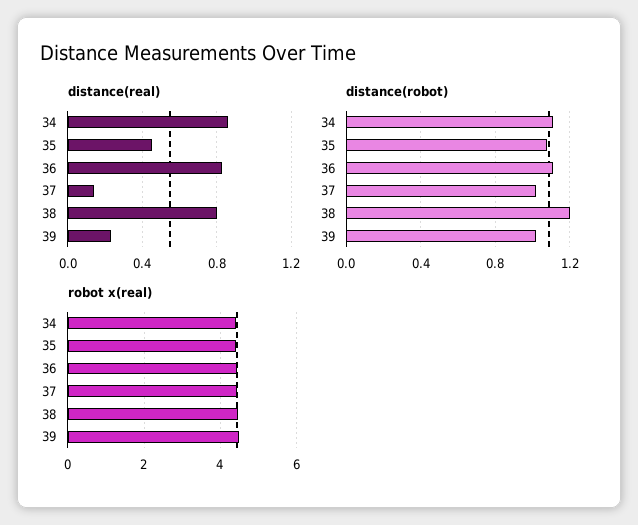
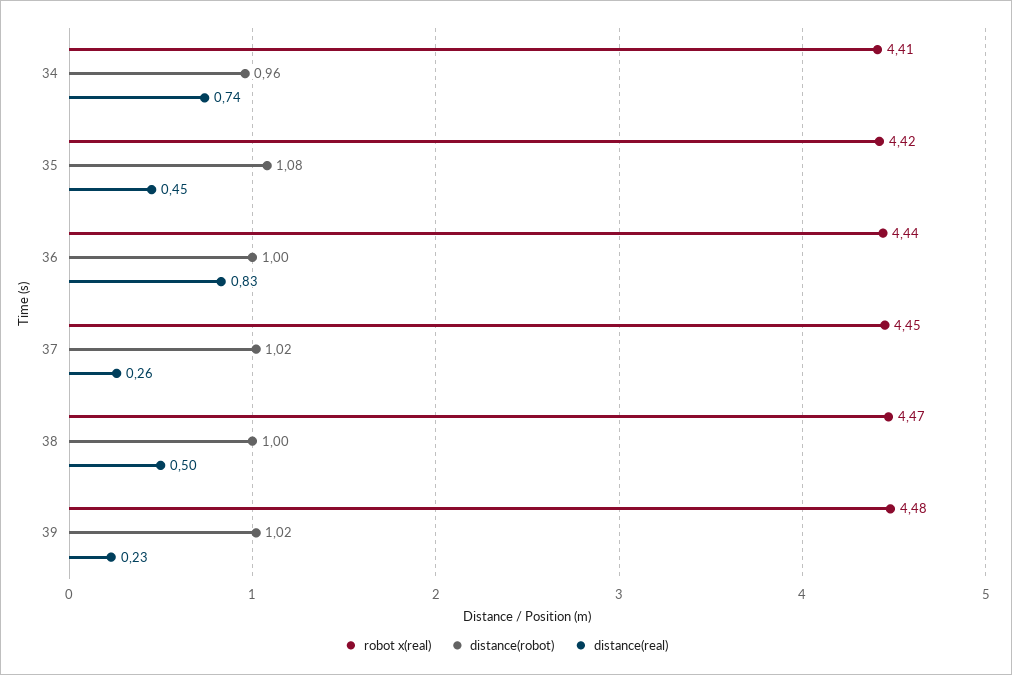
  {
    "distance(real)": {
-     "34": 0.85,
+     "34": 0.74,
      "35": 0.45,
      "36": 0.83,
-     "37": 0.15,
+     "37": 0.26,
-     "38": 0.8,
+     "38": 0.5,
      "39": 0.23
    },
    "distance(robot)": {
-     "34": 1.1,
+     "34": 0.96,
      "35": 1.08,
-     "36": 1.1,
+     "36": 1,
      "37": 1.02,
-     "38": 1.2,
+     "38": 1,
      "39": 1.02
    },
    "robot x(real)": {
      "34": 4.41,
      "35": 4.42,
      "36": 4.44,
      "37": 4.45,
      "38": 4.47,
      "39": 4.48
    }
  }

